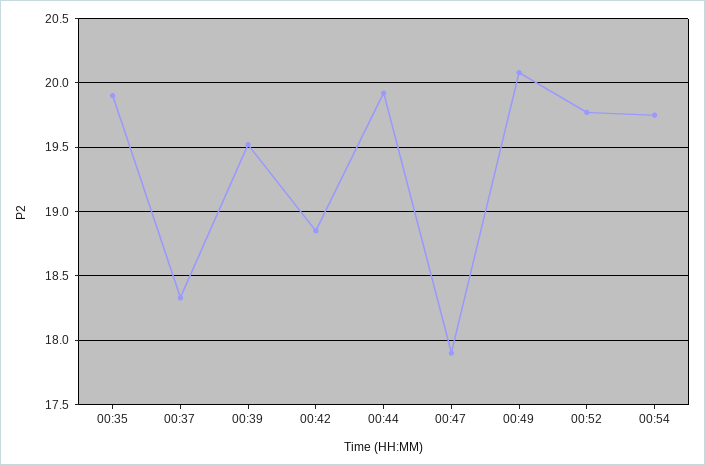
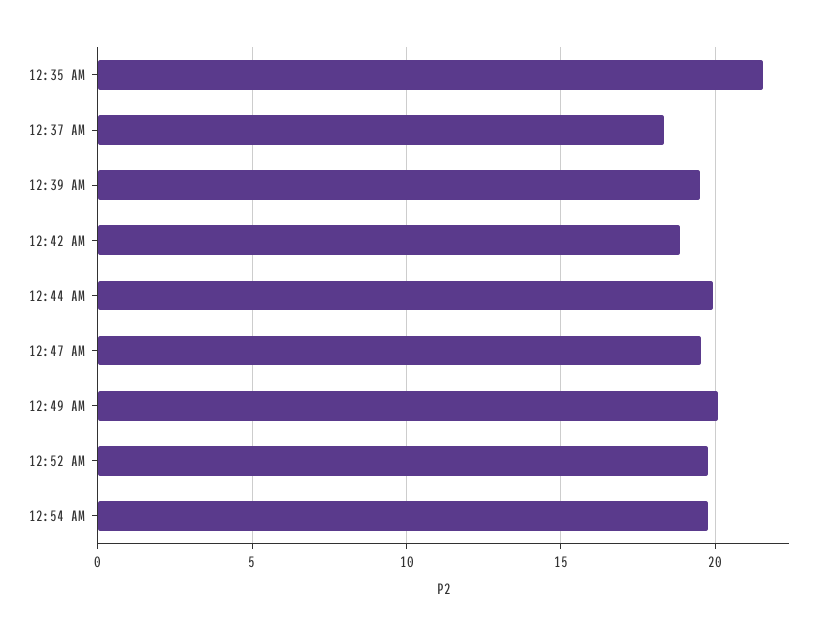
  {
-   "00:35": 19.9,
+   "00:35": 21.5,
    "00:37": 18.35,
    "00:39": 19.5,
    "00:42": 18.85,
    "00:44": 19.9,
-   "00:47": 17.9,
+   "00:47": 19.5,
    "00:49": 20.1,
    "00:52": 19.75,
    "00:54": 19.75
  }

